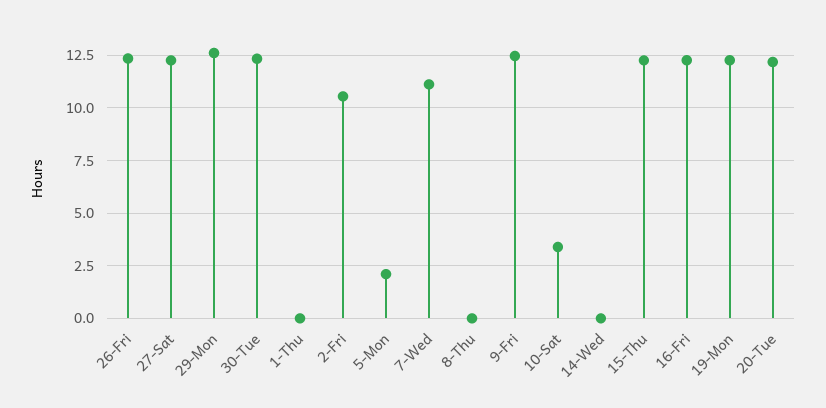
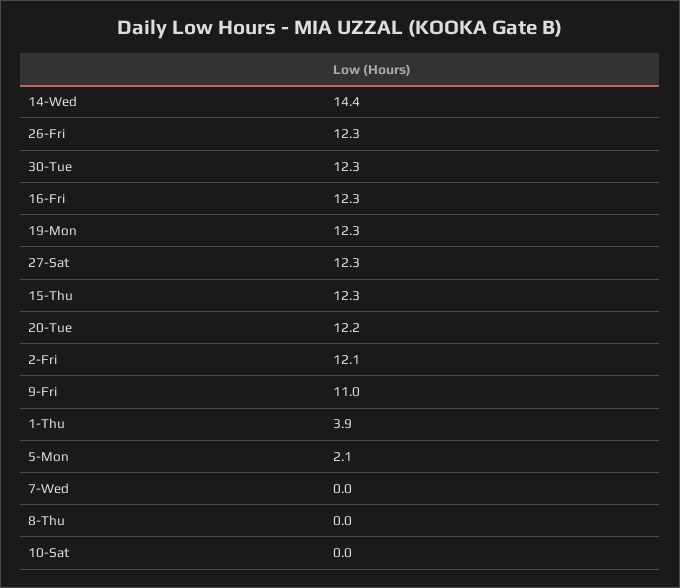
  {
    "26-Fri": 12.3,
    "27-Sat": 12.3,
-   "29-Mon": 12.5,
    "30-Tue": 12.3,
-   "1-Thu": 0,
+   "1-Thu": 3.9,
-   "2-Fri": 10.5,
+   "2-Fri": 12.1,
    "5-Mon": 2.1,
-   "7-Wed": 11,
+   "7-Wed": 0,
    "8-Thu": 0,
-   "9-Fri": 12.5,
+   "9-Fri": 11,
-   "10-Sat": 3.5,
+   "10-Sat": 0,
-   "14-Wed": 0,
+   "14-Wed": 14.4,
    "15-Thu": 12.3,
    "16-Fri": 12.3,
    "19-Mon": 12.3,
    "20-Tue": 12.2
  }

